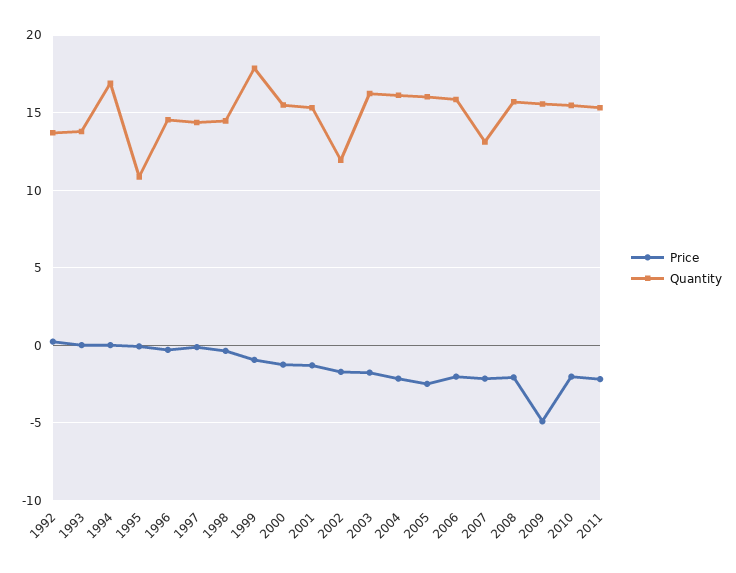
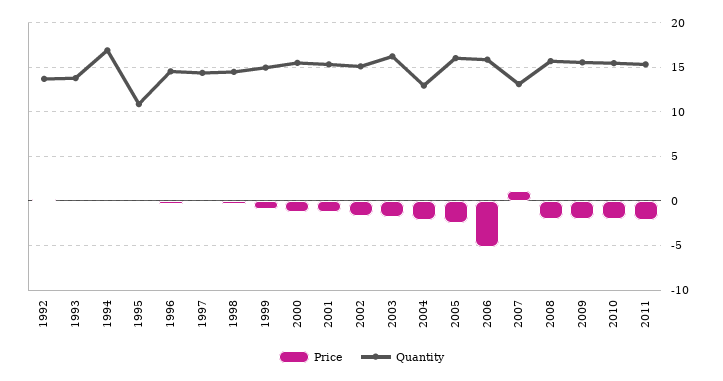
  {
    "Price": {
      "1992": 0,
      "1993": 0,
      "1994": 0,
      "1995": 0,
      "1996": -0.5,
      "1997": 0,
      "1998": -0.5,
      "1999": -1,
      "2000": -1,
      "2001": -1.5,
      "2002": -1.5,
      "2003": -2,
      "2004": -2,
      "2005": -2.5,
-     "2006": -2,
+     "2006": -5,
-     "2007": -2,
+     "2007": 1,
      "2008": -2,
-     "2009": -5,
+     "2009": -2,
      "2010": -2,
      "2011": -2
    },
    "Quantity": {
      "1992": 13.5,
      "1993": 14,
      "1994": 17,
      "1995": 11,
      "1996": 14.5,
      "1997": 14.5,
      "1998": 14.5,
-     "1999": 18,
+     "1999": 15,
      "2000": 15.5,
      "2001": 15.5,
-     "2002": 12,
+     "2002": 15,
      "2003": 16,
-     "2004": 16,
+     "2004": 13,
      "2005": 16,
      "2006": 16,
      "2007": 13,
      "2008": 15.5,
      "2009": 15.5,
      "2010": 15.5,
      "2011": 15.5
    }
  }

